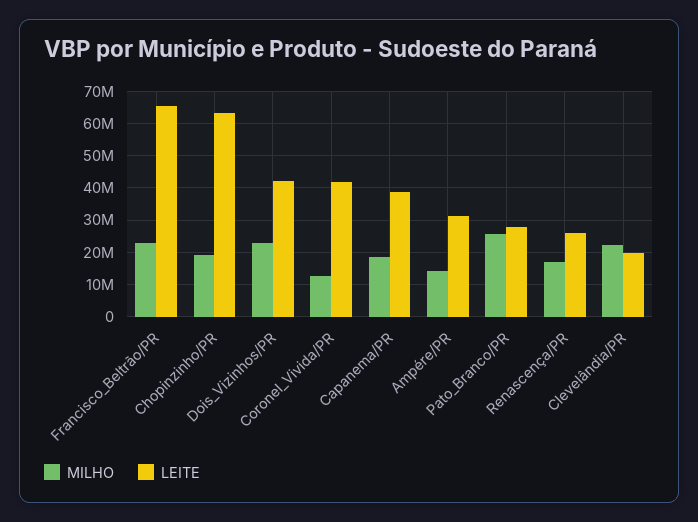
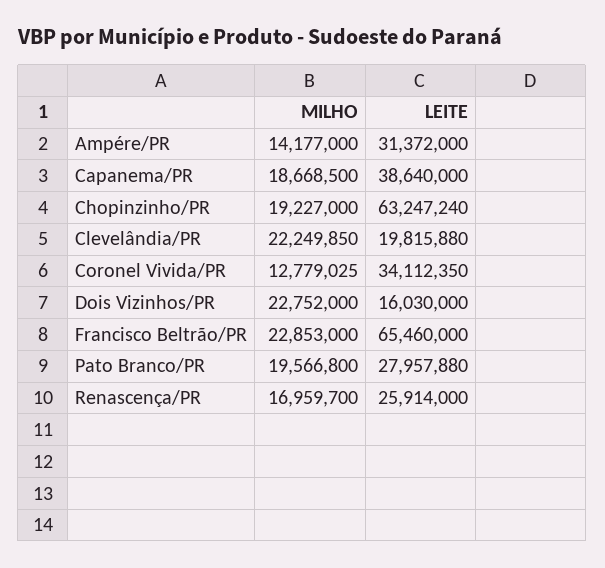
  {
    "MILHO": {
      "Francisco_Beltrão/PR": 22853000,
      "Chopinzinho/PR": 19227000,
      "Dois_Vizinhos/PR": 22752000,
      "Coronel_Vivida/PR": 12779025,
      "Capanema/PR": 18668500,
      "Ampére/PR": 14177000,
-     "Pato_Branco/PR": 26000000,
+     "Pato_Branco/PR": 19566800,
      "Renascença/PR": 16959700,
      "Clevelândia/PR": 22249850
    },
    "LEITE": {
      "Francisco_Beltrão/PR": 65460000,
      "Chopinzinho/PR": 63247240,
-     "Dois_Vizinhos/PR": 42000000,
+     "Dois_Vizinhos/PR": 16030000,
-     "Coronel_Vivida/PR": 42000000,
+     "Coronel_Vivida/PR": 34112350,
      "Capanema/PR": 38640000,
      "Ampére/PR": 31372000,
      "Pato_Branco/PR": 27957880,
      "Renascença/PR": 25914000,
      "Clevelândia/PR": 19815880
    }
  }

